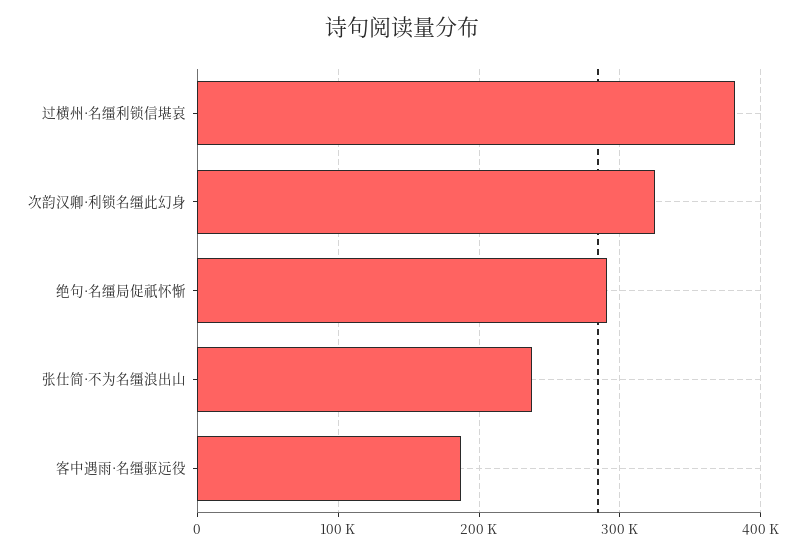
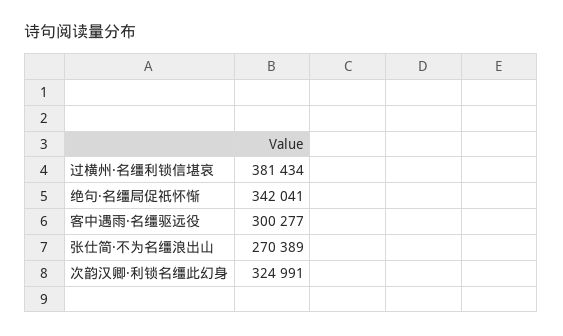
  {
    "过横州·名缰利锁信堪哀": 381434,
    "次韵汉卿·利锁名缰此幻身": 324991,
-   "绝句·名缰局促祇怀惭": 290000,
+   "绝句·名缰局促祇怀惭": 342041,
-   "张仕简·不为名缰浪出山": 240000,
+   "张仕简·不为名缰浪出山": 270389,
-   "客中遇雨·名缰驱远役": 190000
+   "客中遇雨·名缰驱远役": 300277
  }

